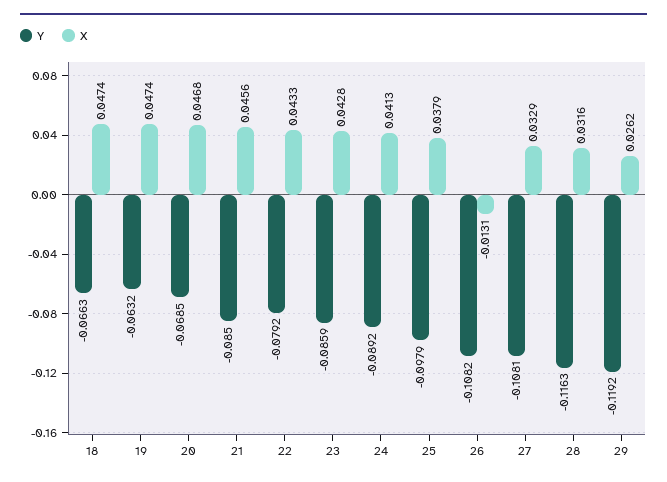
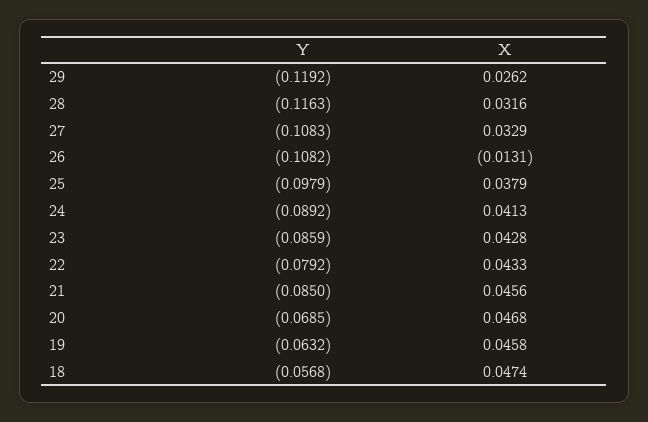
  {
    "Y": {
-     "18": -0.0663,
+     "18": -0.0568,
      "19": -0.0632,
      "20": -0.0685,
      "21": -0.085,
      "22": -0.0792,
      "23": -0.0859,
      "24": -0.0892,
      "25": -0.0979,
      "26": -0.1082,
-     "27": -0.1081,
+     "27": -0.1083,
      "28": -0.1163,
      "29": -0.1192
    },
    "X": {
      "18": 0.0474,
-     "19": 0.0474,
+     "19": 0.0458,
      "20": 0.0468,
      "21": 0.0456,
      "22": 0.0433,
      "23": 0.0428,
      "24": 0.0413,
      "25": 0.0379,
      "26": -0.0131,
      "27": 0.0329,
      "28": 0.0316,
      "29": 0.0262
    }
  }

